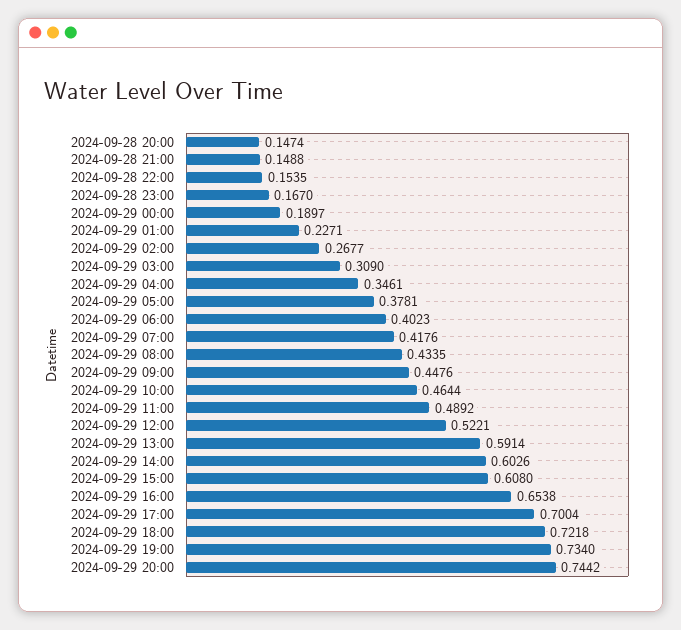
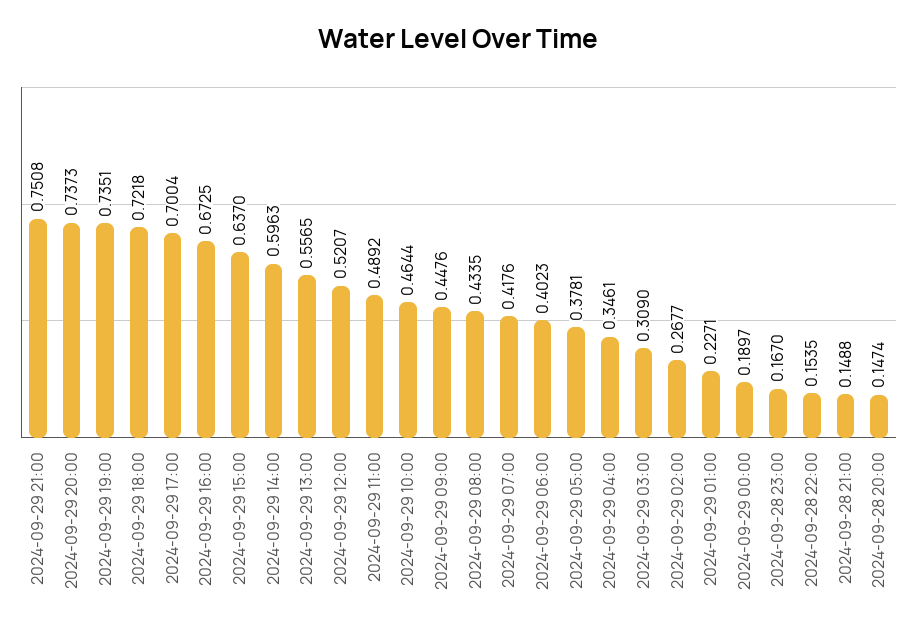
  {
    "2024-09-28 20:00": 0.1474,
    "2024-09-28 21:00": 0.1488,
    "2024-09-28 22:00": 0.1535,
    "2024-09-28 23:00": 0.167,
    "2024-09-29 00:00": 0.1897,
    "2024-09-29 01:00": 0.2271,
    "2024-09-29 02:00": 0.2677,
    "2024-09-29 03:00": 0.309,
    "2024-09-29 04:00": 0.3461,
    "2024-09-29 05:00": 0.3781,
    "2024-09-29 06:00": 0.4023,
    "2024-09-29 07:00": 0.4176,
    "2024-09-29 08:00": 0.4335,
    "2024-09-29 09:00": 0.4476,
    "2024-09-29 10:00": 0.4644,
    "2024-09-29 11:00": 0.4892,
-   "2024-09-29 12:00": 0.5221,
+   "2024-09-29 12:00": 0.5207,
-   "2024-09-29 13:00": 0.5914,
+   "2024-09-29 13:00": 0.5565,
-   "2024-09-29 14:00": 0.6026,
+   "2024-09-29 14:00": 0.5963,
-   "2024-09-29 15:00": 0.608,
+   "2024-09-29 15:00": 0.637,
-   "2024-09-29 16:00": 0.6538,
+   "2024-09-29 16:00": 0.6725,
    "2024-09-29 17:00": 0.7004,
    "2024-09-29 18:00": 0.7218,
-   "2024-09-29 19:00": 0.734,
+   "2024-09-29 19:00": 0.7351,
-   "2024-09-29 20:00": 0.7442
+   "2024-09-29 20:00": 0.7373,
+   "2024-09-29 21:00": 0.7508
  }

